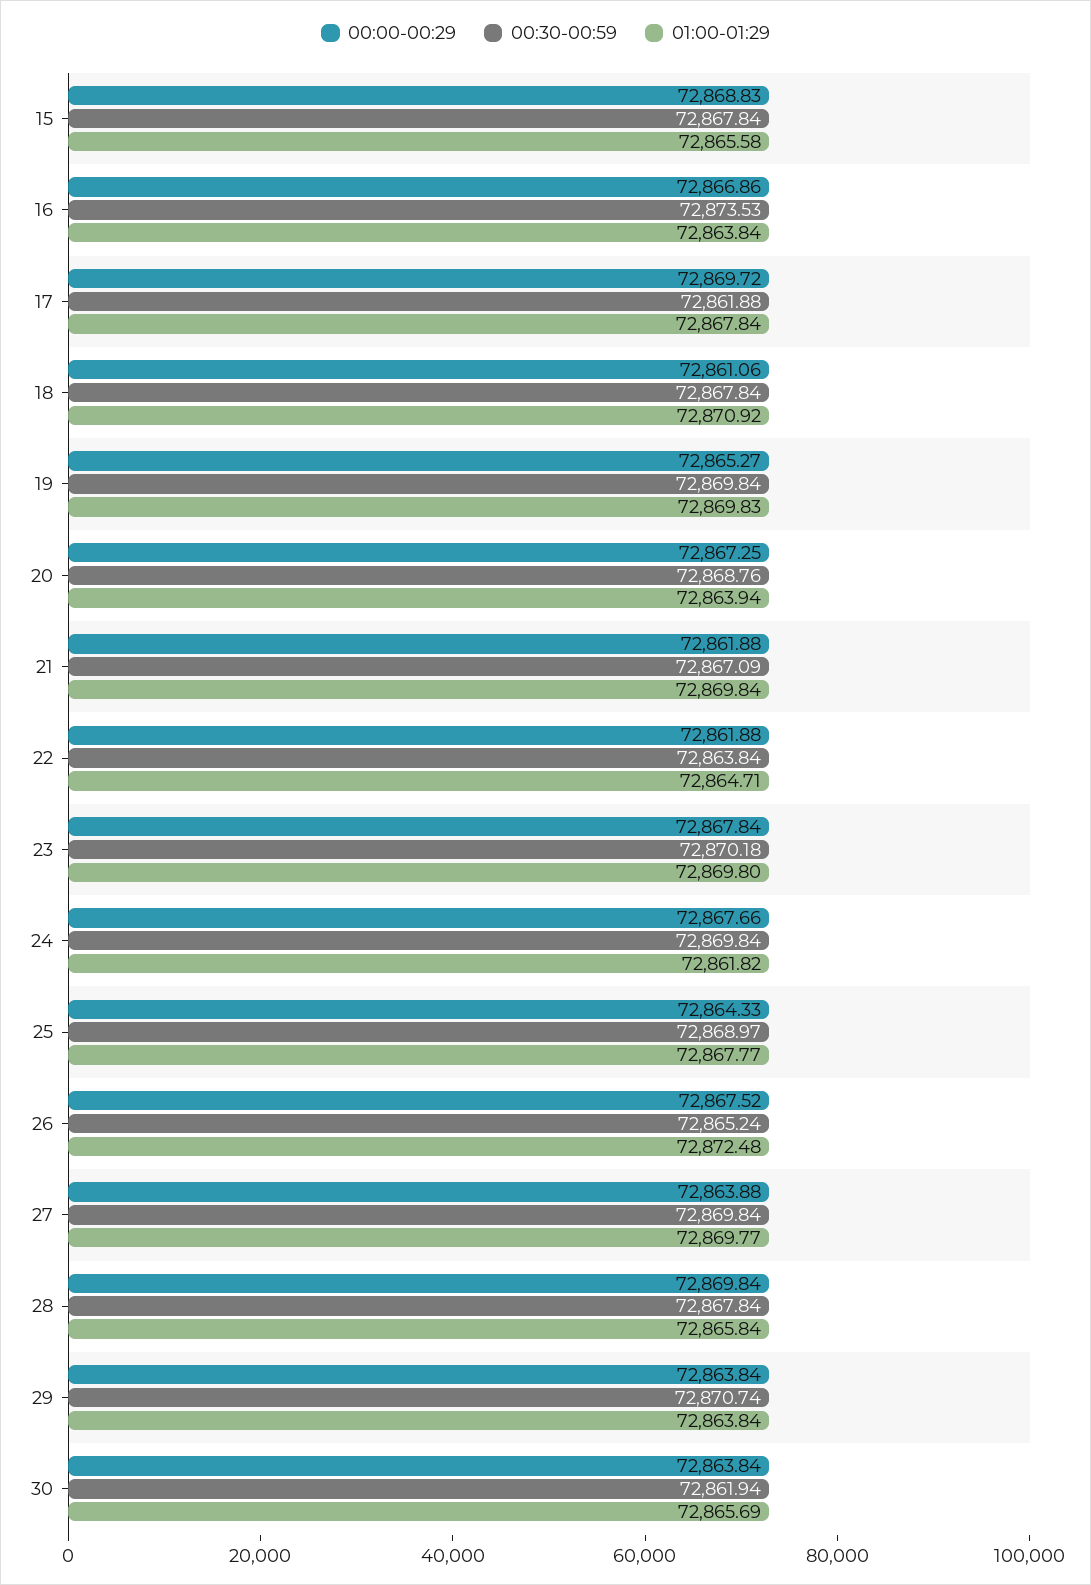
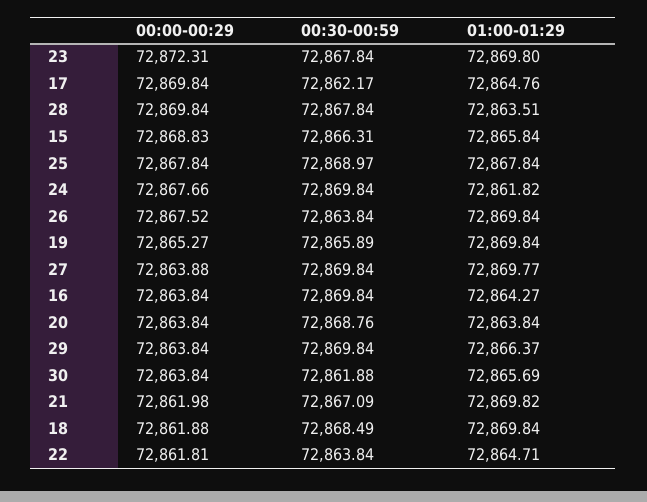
  {
    "00:00-00:29": {
      "15": 72868.83,
-     "16": 72866.86,
+     "16": 72863.84,
-     "17": 72869.72,
+     "17": 72869.84,
-     "18": 72861.06,
+     "18": 72861.88,
      "19": 72865.27,
-     "20": 72867.25,
+     "20": 72863.84,
-     "21": 72861.88,
+     "21": 72861.98,
-     "22": 72861.88,
+     "22": 72861.81,
-     "23": 72867.84,
+     "23": 72872.31,
      "24": 72867.66,
-     "25": 72864.33,
+     "25": 72867.84,
      "26": 72867.52,
      "27": 72863.88,
      "28": 72869.84,
      "29": 72863.84,
      "30": 72863.84
    },
    "00:30-00:59": {
-     "15": 72867.84,
+     "15": 72866.31,
-     "16": 72873.53,
+     "16": 72869.84,
-     "17": 72861.88,
+     "17": 72862.17,
-     "18": 72867.84,
+     "18": 72868.49,
-     "19": 72869.84,
+     "19": 72865.89,
      "20": 72868.76,
      "21": 72867.09,
      "22": 72863.84,
-     "23": 72870.18,
+     "23": 72867.84,
      "24": 72869.84,
      "25": 72868.97,
-     "26": 72865.24,
+     "26": 72863.84,
      "27": 72869.84,
      "28": 72867.84,
-     "29": 72870.74,
+     "29": 72869.84,
-     "30": 72861.94
+     "30": 72861.88
    },
    "01:00-01:29": {
-     "15": 72865.58,
+     "15": 72865.84,
-     "16": 72863.84,
+     "16": 72864.27,
-     "17": 72867.84,
+     "17": 72864.76,
-     "18": 72870.92,
+     "18": 72869.84,
-     "19": 72869.83,
+     "19": 72869.84,
-     "20": 72863.94,
+     "20": 72863.84,
-     "21": 72869.84,
+     "21": 72869.82,
      "22": 72864.71,
      "23": 72869.8,
      "24": 72861.82,
-     "25": 72867.77,
+     "25": 72867.84,
-     "26": 72872.48,
+     "26": 72869.84,
      "27": 72869.77,
-     "28": 72865.84,
+     "28": 72863.51,
-     "29": 72863.84,
+     "29": 72866.37,
      "30": 72865.69
    }
  }

